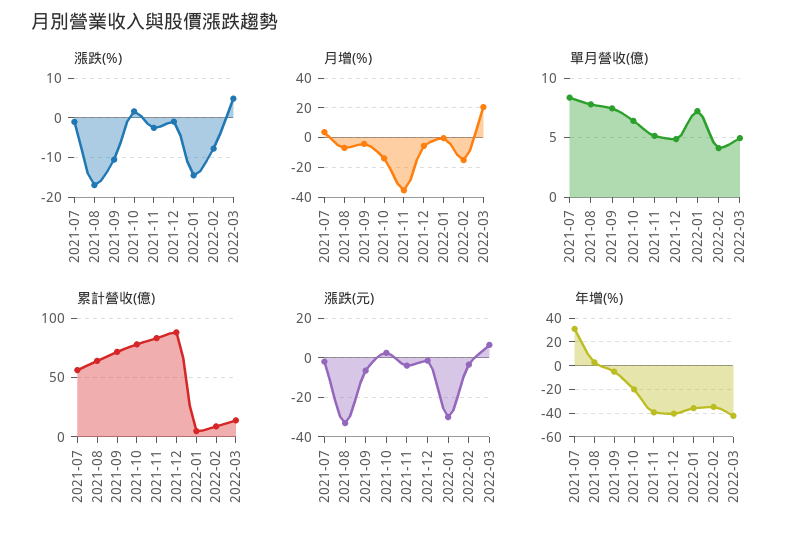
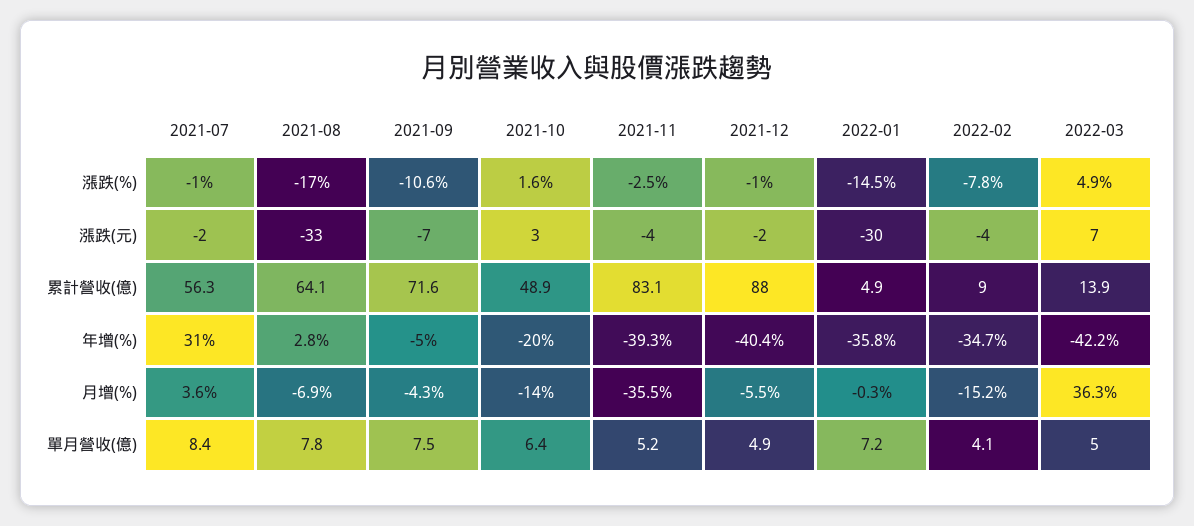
  {
    "漲跌(%)": {
      "2021-07": -1,
      "2021-08": -17,
      "2021-09": -10.6,
      "2021-10": 1.6,
      "2021-11": -2.5,
      "2021-12": -1,
      "2022-01": -14.5,
      "2022-02": -7.8,
      "2022-03": 4.9
    },
    "月增(%)": {
      "2021-07": 3.6,
      "2021-08": -6.9,
      "2021-09": -4.3,
      "2021-10": -14,
      "2021-11": -35.5,
      "2021-12": -5.5,
      "2022-01": -0.3,
      "2022-02": -15.2,
-     "2022-03": 20
+     "2022-03": 36.3
    },
    "單月營收(億)": {
      "2021-07": 8.4,
      "2021-08": 7.8,
      "2021-09": 7.5,
      "2021-10": 6.4,
      "2021-11": 5.2,
      "2021-12": 4.9,
      "2022-01": 7.2,
      "2022-02": 4.1,
      "2022-03": 5
    },
    "累計營收(億)": {
      "2021-07": 56.3,
      "2021-08": 64.1,
      "2021-09": 71.6,
-     "2021-10": 80,
+     "2021-10": 48.9,
      "2021-11": 83.1,
      "2021-12": 88,
      "2022-01": 4.9,
      "2022-02": 9,
      "2022-03": 13.9
    },
    "漲跌(元)": {
      "2021-07": -2,
      "2021-08": -33,
      "2021-09": -7,
      "2021-10": 3,
      "2021-11": -4,
      "2021-12": -2,
      "2022-01": -30,
      "2022-02": -4,
      "2022-03": 7
    },
    "年增(%)": {
      "2021-07": 31,
      "2021-08": 2.8,
      "2021-09": -5,
      "2021-10": -20,
      "2021-11": -39.3,
      "2021-12": -40.4,
      "2022-01": -35.8,
      "2022-02": -34.7,
      "2022-03": -42.2
    }
  }

